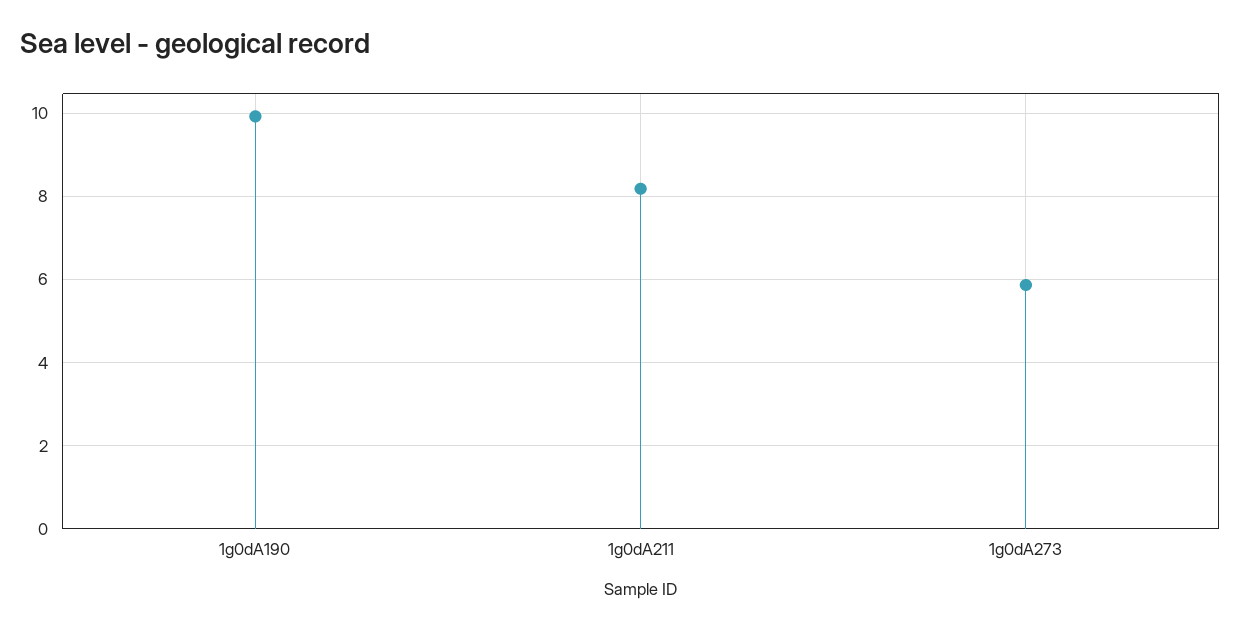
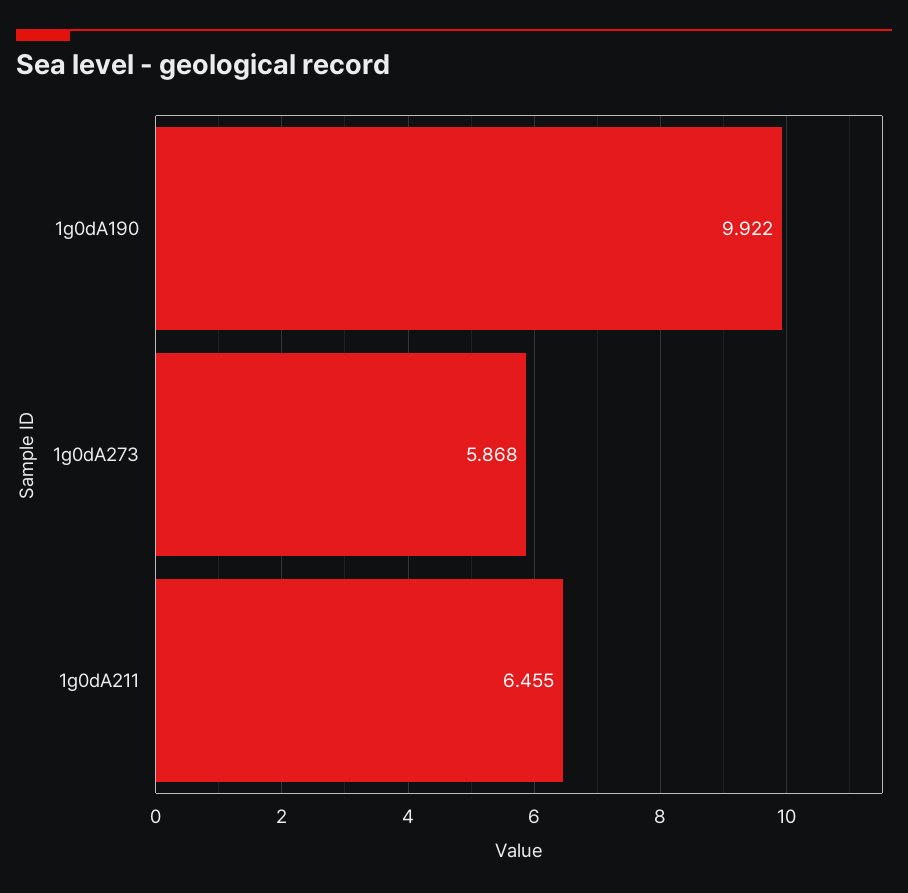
  {
    "1g0dA190": 9.922,
-   "1g0dA211": 8.2,
+   "1g0dA211": 6.455,
    "1g0dA273": 5.868
  }

